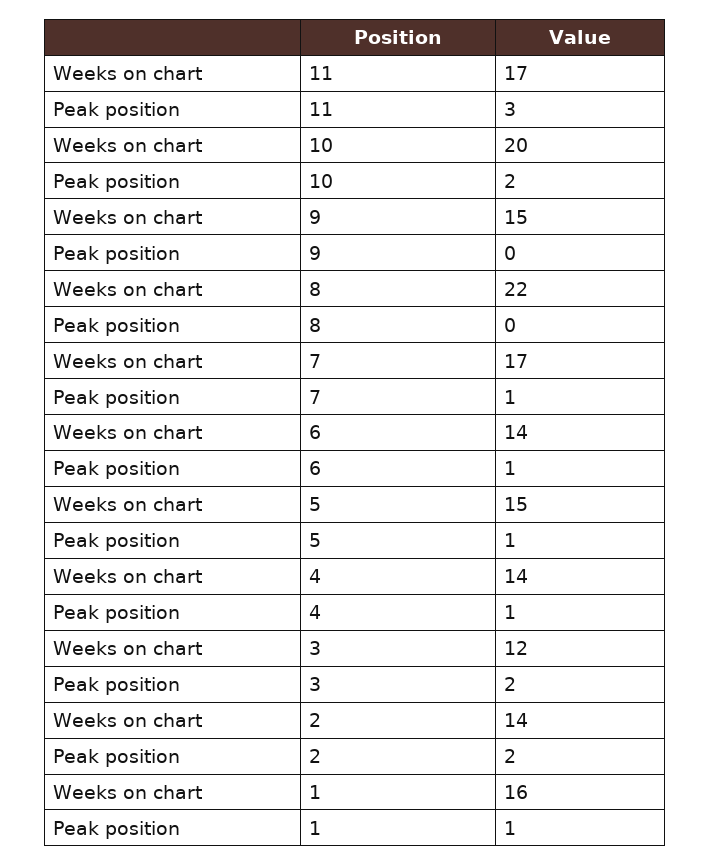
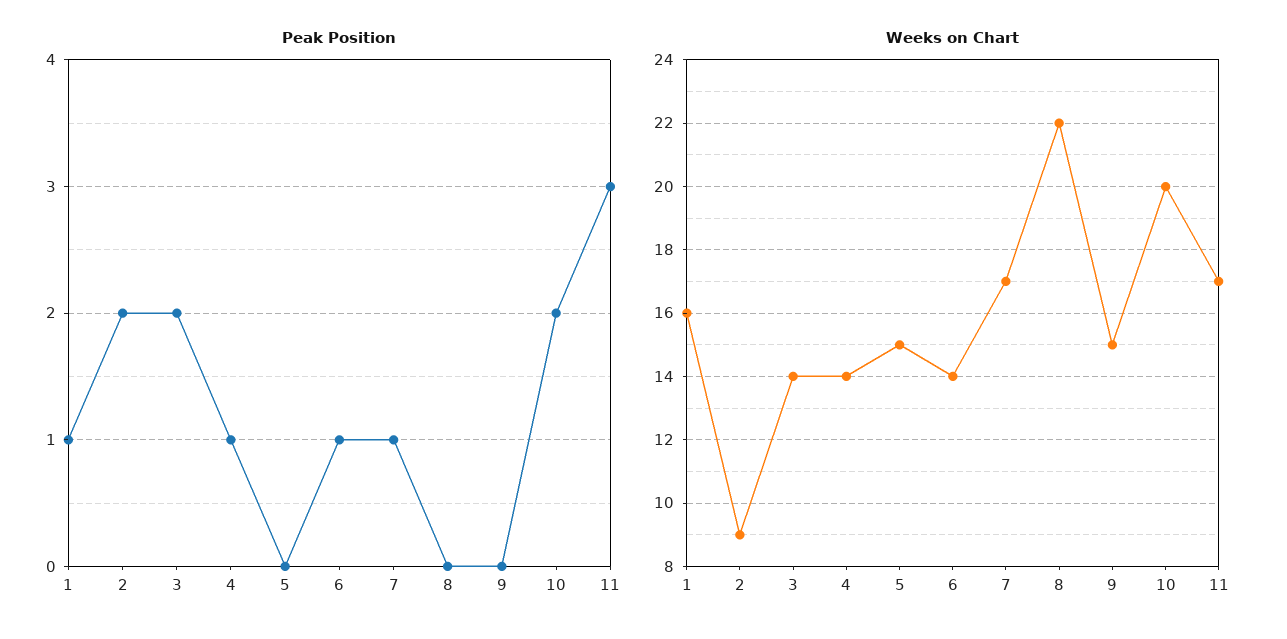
  {
    "Weeks on chart": {
      "11": 17,
      "10": 20,
      "9": 15,
      "8": 22,
      "7": 17,
      "6": 14,
      "5": 15,
      "4": 14,
-     "3": 12,
+     "3": 14,
-     "2": 14,
+     "2": 9,
      "1": 16
    },
    "Peak position": {
      "11": 3,
      "10": 2,
      "9": 0,
      "8": 0,
      "7": 1,
      "6": 1,
-     "5": 1,
+     "5": 0,
      "4": 1,
      "3": 2,
      "2": 2,
      "1": 1
    }
  }

